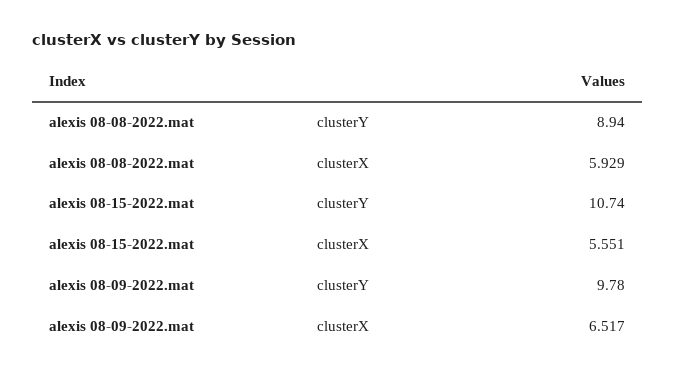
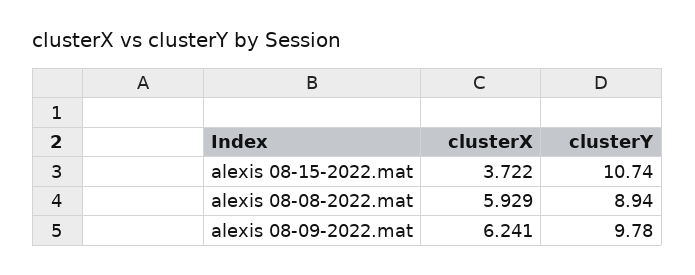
  {
    "alexis 08-08-2022.mat": {
      "clusterY": 8.94,
      "clusterX": 5.929
    },
    "alexis 08-15-2022.mat": {
      "clusterY": 10.74,
-     "clusterX": 5.551
+     "clusterX": 3.722
    },
    "alexis 08-09-2022.mat": {
      "clusterY": 9.78,
-     "clusterX": 6.517
+     "clusterX": 6.241
    }
  }

